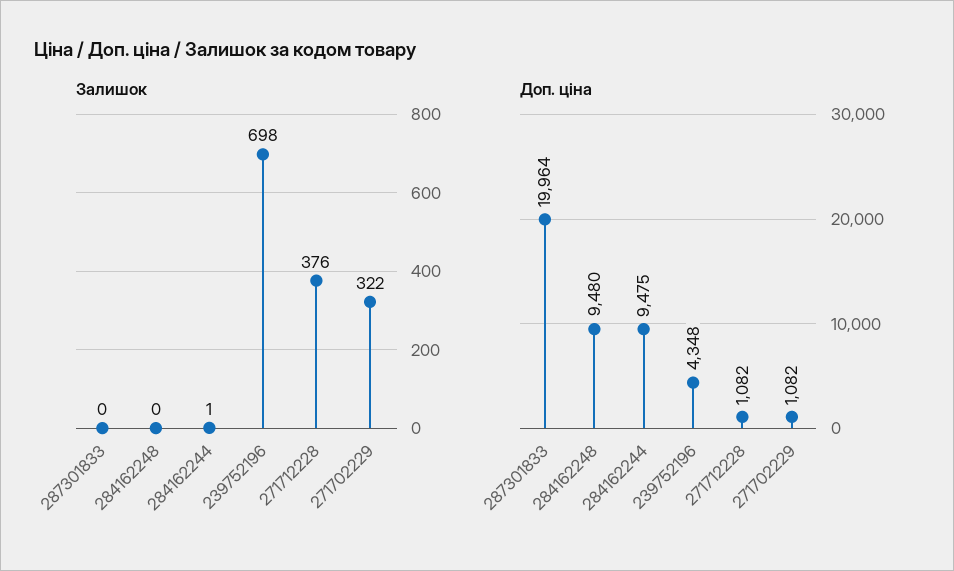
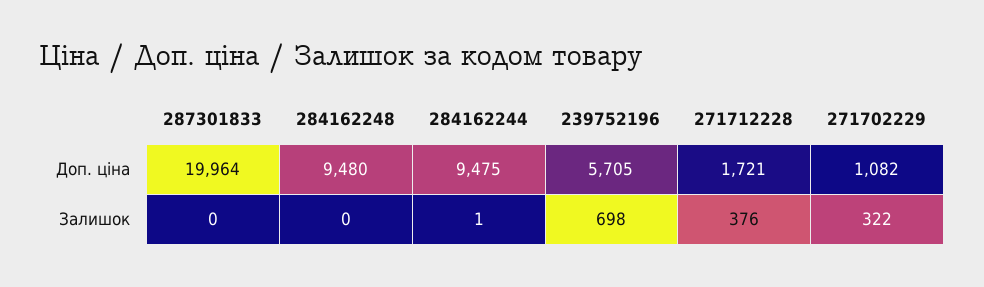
  {
    "Залишок": {
      "287301833": 0,
      "284162248": 0,
      "284162244": 1,
      "239752196": 698,
      "271712228": 376,
      "271702229": 322
    },
    "Доп. ціна": {
      "287301833": 19964,
      "284162248": 9480,
      "284162244": 9475,
-     "239752196": 4348,
+     "239752196": 5705,
-     "271712228": 1082,
+     "271712228": 1721,
      "271702229": 1082
    }
  }

